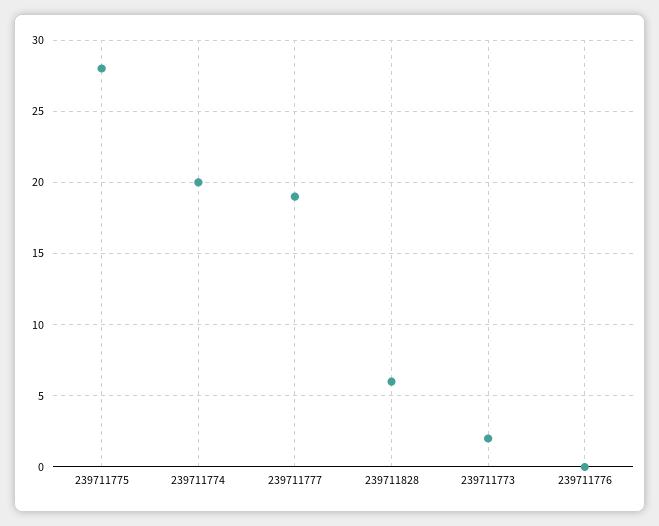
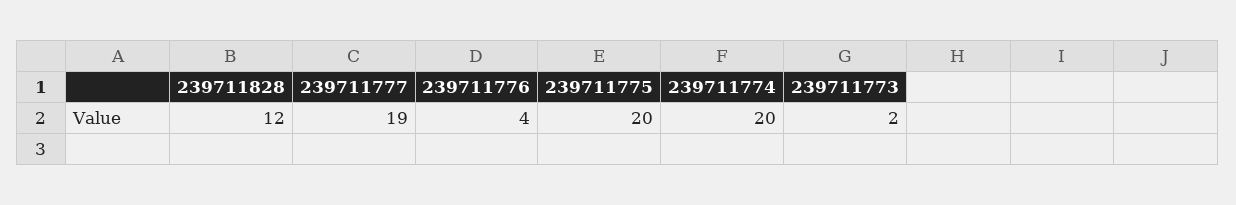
  {
-   "239711775": 28,
+   "239711775": 20,
    "239711774": 20,
    "239711777": 19,
-   "239711828": 6,
+   "239711828": 12,
    "239711773": 2,
-   "239711776": 0
+   "239711776": 4
  }

